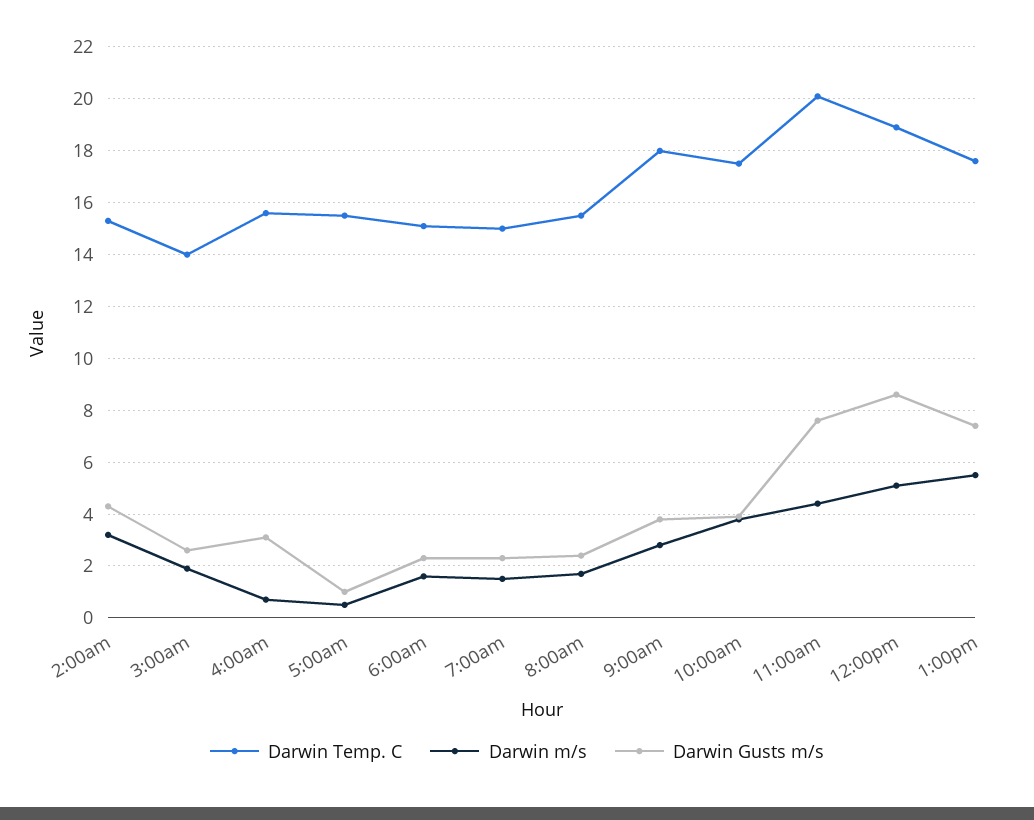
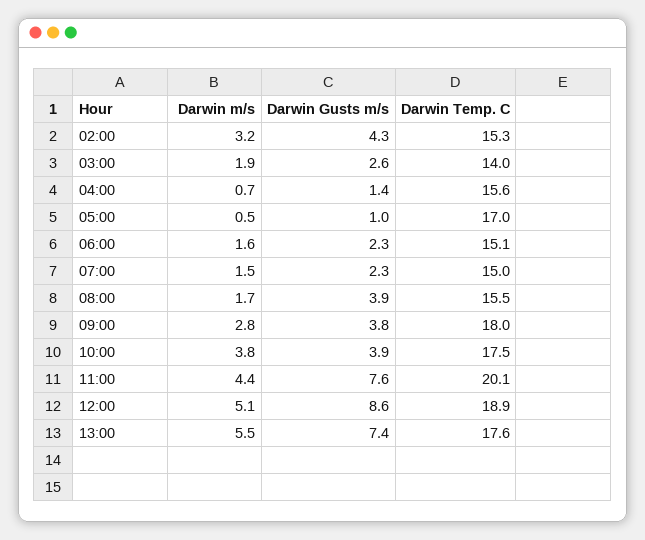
  {
    "Darwin Temp. C": {
      "2:00am": 15.3,
      "3:00am": 14,
      "4:00am": 15.6,
-     "5:00am": 15.5,
+     "5:00am": 17,
      "6:00am": 15.1,
      "7:00am": 15,
      "8:00am": 15.5,
      "9:00am": 18,
      "10:00am": 17.5,
      "11:00am": 20.1,
      "12:00pm": 18.9,
      "1:00pm": 17.6
    },
    "Darwin m/s": {
      "2:00am": 3.2,
      "3:00am": 1.9,
      "4:00am": 0.7,
      "5:00am": 0.5,
      "6:00am": 1.6,
      "7:00am": 1.5,
      "8:00am": 1.7,
      "9:00am": 2.8,
      "10:00am": 3.8,
      "11:00am": 4.4,
      "12:00pm": 5.1,
      "1:00pm": 5.5
    },
    "Darwin Gusts m/s": {
      "2:00am": 4.3,
      "3:00am": 2.6,
-     "4:00am": 3,
+     "4:00am": 1.4,
      "5:00am": 1,
      "6:00am": 2.3,
      "7:00am": 2.3,
-     "8:00am": 2.5,
+     "8:00am": 3.9,
      "9:00am": 3.8,
      "10:00am": 3.9,
      "11:00am": 7.6,
      "12:00pm": 8.6,
      "1:00pm": 7.4
    }
  }

